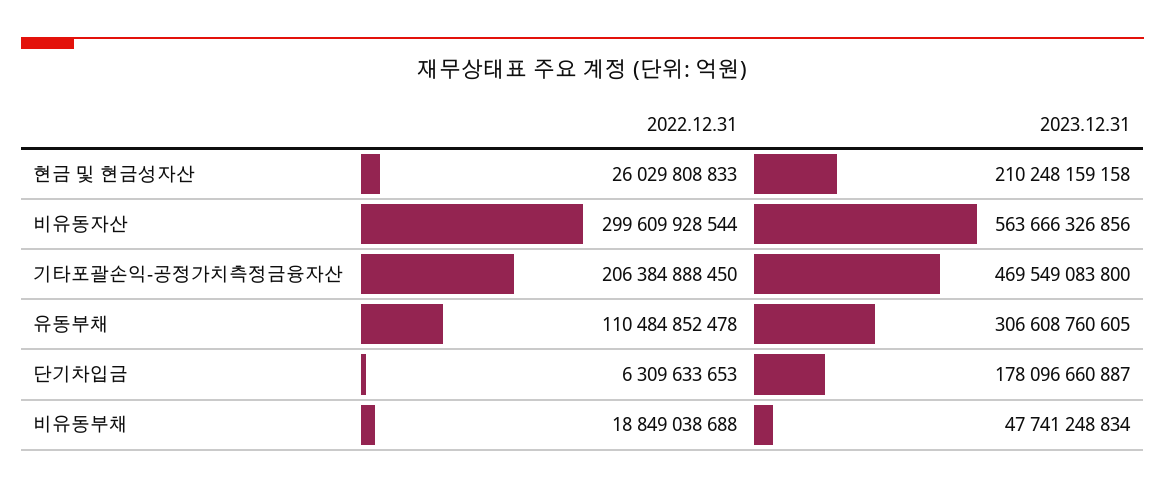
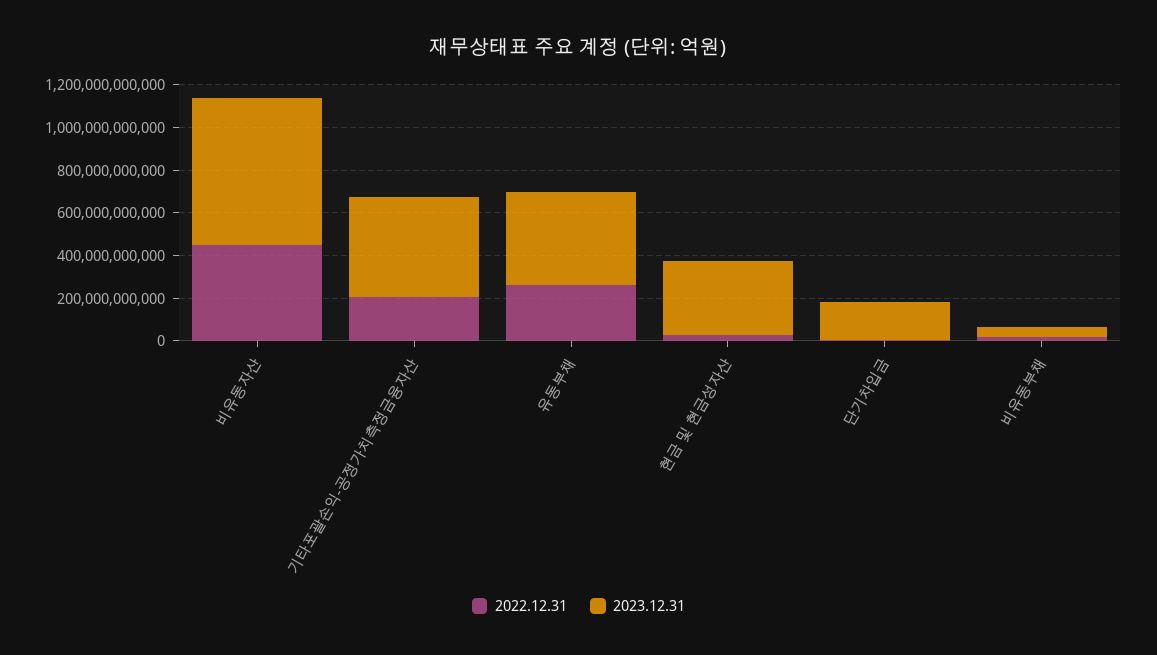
  {
    "2022.12.31": {
      "현금 및 현금성자산": 26029808833,
-     "비유동자산": 299609928544,
+     "비유동자산": 450000000000,
      "기타포괄손익-공정가치측정금융자산": 206384888450,
-     "유동부채": 110484852478,
+     "유동부채": 250000000000,
      "단기차입금": 6309633653,
      "비유동부채": 18849038688
    },
    "2023.12.31": {
-     "현금 및 현금성자산": 210248159158,
+     "현금 및 현금성자산": 350000000000,
-     "비유동자산": 563666326856,
+     "비유동자산": 700000000000,
      "기타포괄손익-공정가치측정금융자산": 469549083800,
-     "유동부채": 306608760605,
+     "유동부채": 450000000000,
      "단기차입금": 178096660887,
      "비유동부채": 47741248834
    }
  }

